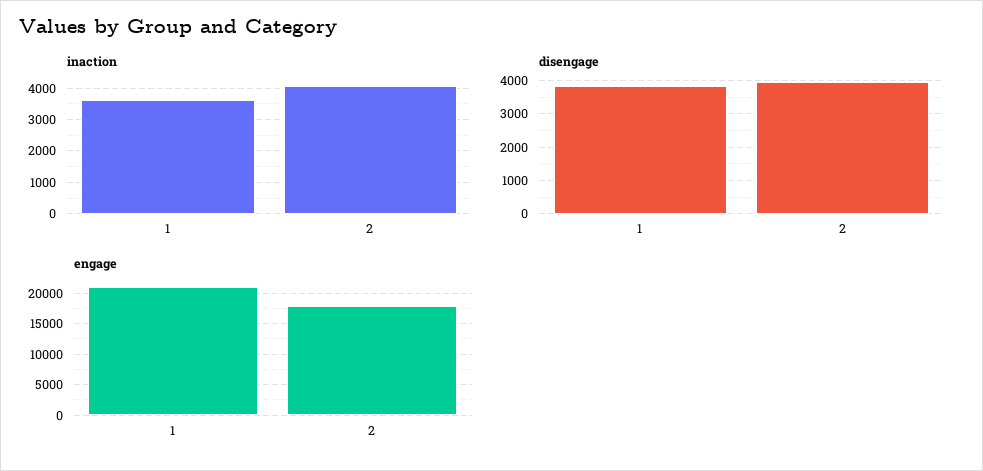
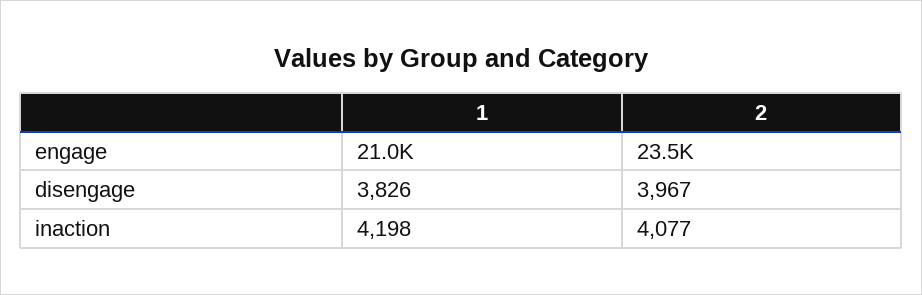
  {
    "inaction": {
-     "1": 3600,
+     "1": 4198,
      "2": 4077
    },
    "disengage": {
      "1": 3826,
      "2": 3967
    },
    "engage": {
      "1": 21000,
-     "2": 18000
+     "2": 23500
    }
  }

